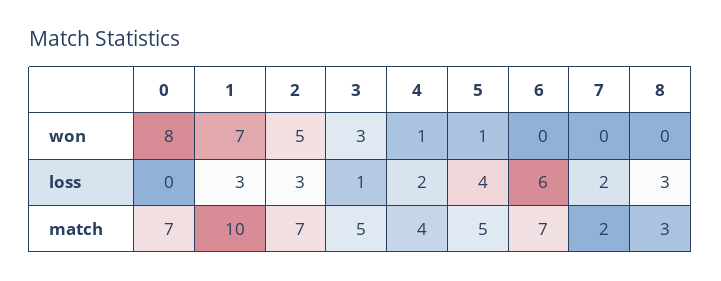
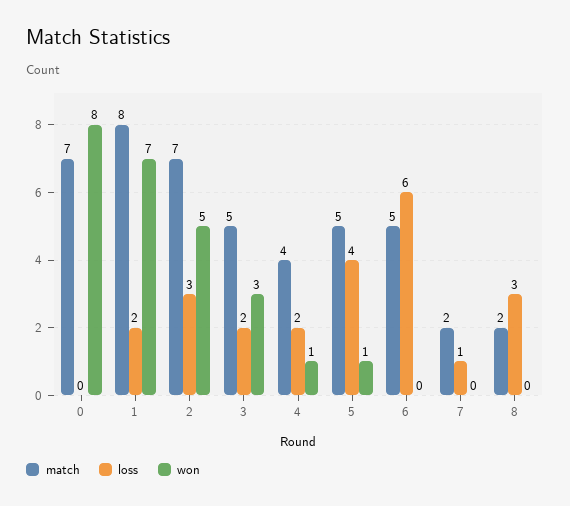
  {
    "won": {
      "0": 8,
      "1": 7,
      "2": 5,
      "3": 3,
      "4": 1,
      "5": 1,
      "6": 0,
      "7": 0,
      "8": 0
    },
    "loss": {
      "0": 0,
-     "1": 3,
+     "1": 2,
      "2": 3,
-     "3": 1,
+     "3": 2,
      "4": 2,
      "5": 4,
      "6": 6,
-     "7": 2,
+     "7": 1,
      "8": 3
    },
    "match": {
      "0": 7,
-     "1": 10,
+     "1": 8,
      "2": 7,
      "3": 5,
      "4": 4,
      "5": 5,
-     "6": 7,
+     "6": 5,
      "7": 2,
-     "8": 3
+     "8": 2
    }
  }

